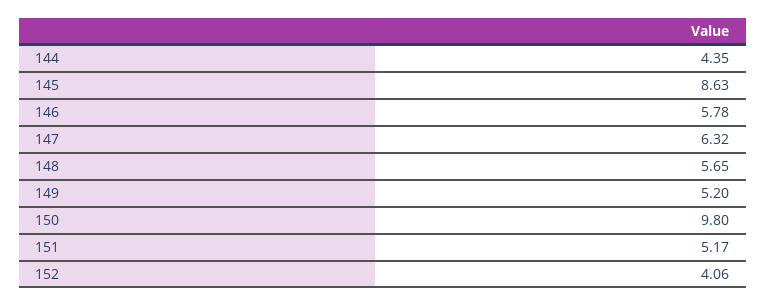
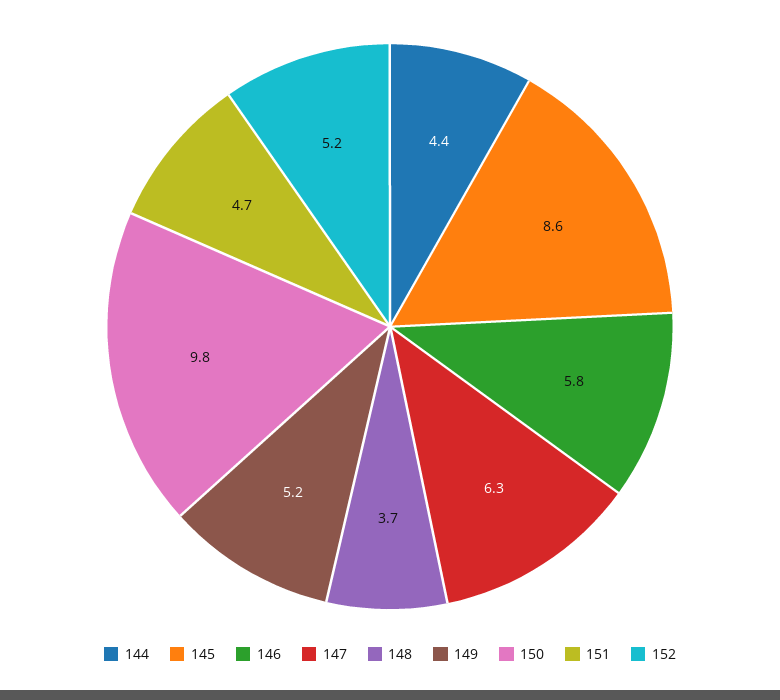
  {
    "144": 4.35,
    "145": 8.63,
    "146": 5.78,
    "147": 6.32,
-   "148": 5.65,
+   "148": 3.7,
    "149": 5.2,
    "150": 9.8,
-   "151": 5.17,
+   "151": 4.7,
-   "152": 4.06
+   "152": 5.2
  }

